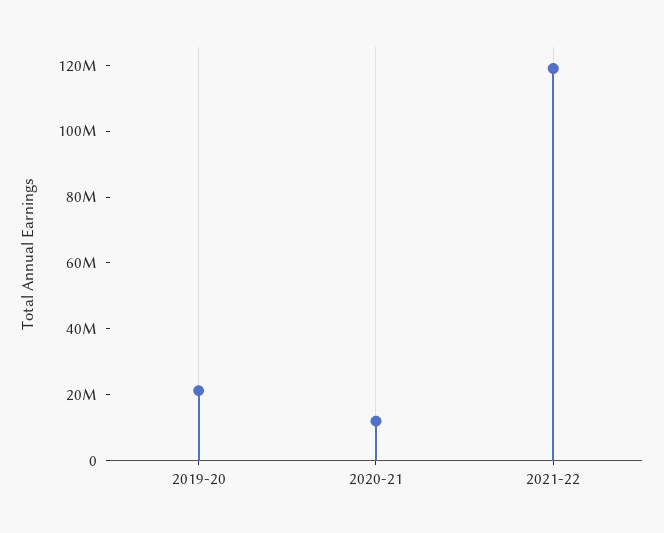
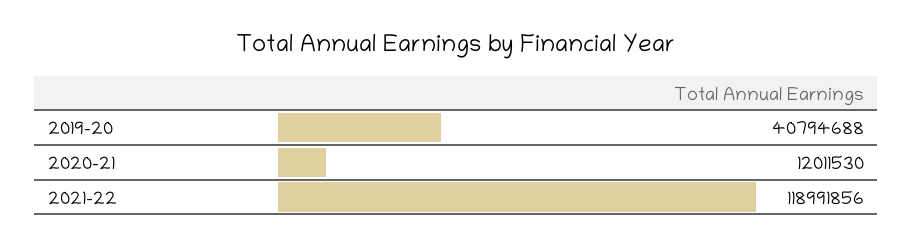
  {
-   "2019-20": 20000000,
+   "2019-20": 40794688,
    "2020-21": 12011530,
    "2021-22": 118991856
  }

